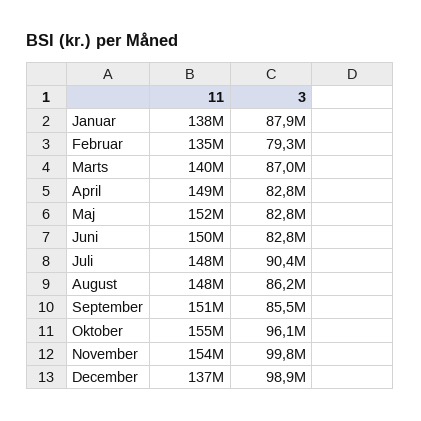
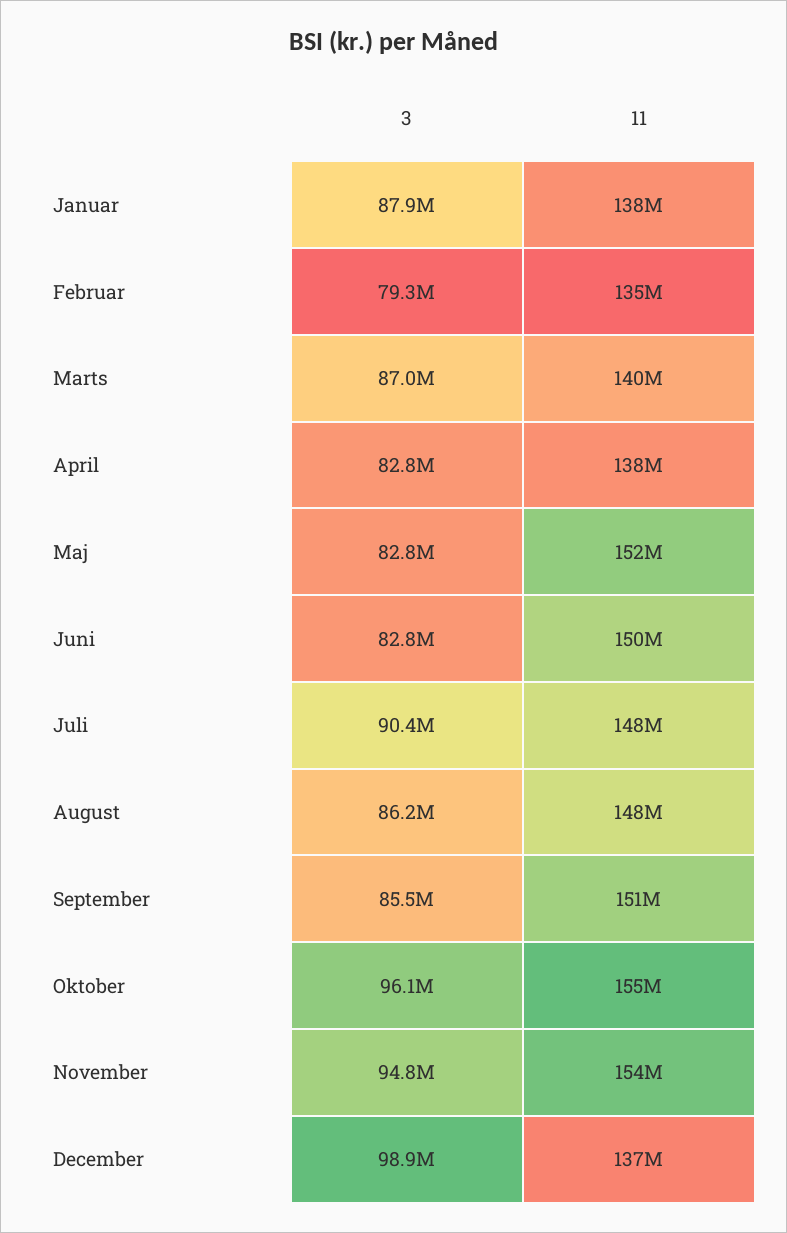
  {
    "11": {
      "Januar": 138000000,
      "Februar": 135000000,
      "Marts": 140000000,
-     "April": 149000000,
+     "April": 138000000,
      "Maj": 152000000,
      "Juni": 150000000,
      "Juli": 148000000,
      "August": 148000000,
      "September": 151000000,
      "Oktober": 155000000,
      "November": 154000000,
      "December": 137000000
    },
    "3": {
      "Januar": 87900000,
      "Februar": 79300000,
      "Marts": 87000000,
      "April": 82800000,
      "Maj": 82800000,
      "Juni": 82800000,
      "Juli": 90400000,
      "August": 86200000,
      "September": 85500000,
      "Oktober": 96100000,
-     "November": 99800000,
+     "November": 94800000,
      "December": 98900000
    }
  }

